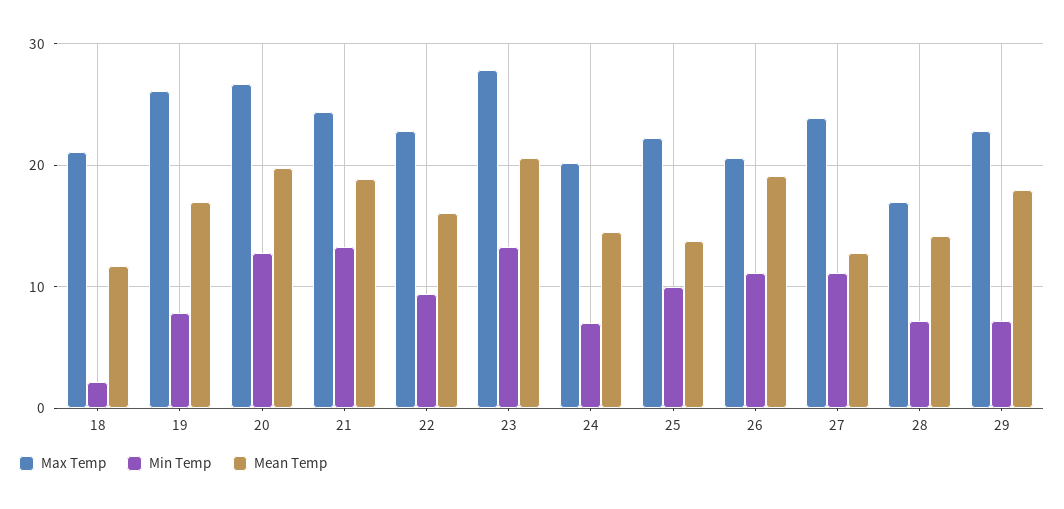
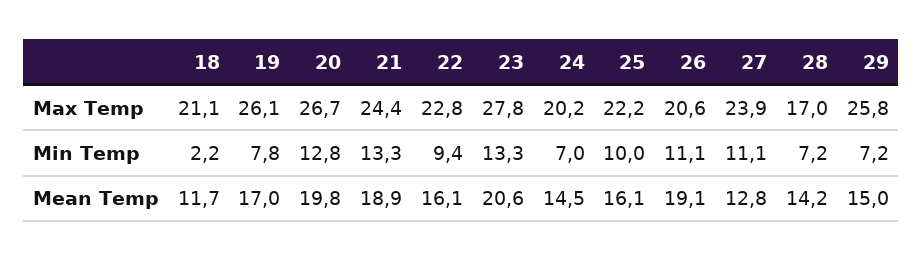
  {
    "Max Temp": {
      "18": 21.1,
      "19": 26.1,
      "20": 26.7,
      "21": 24.4,
      "22": 22.8,
      "23": 27.8,
      "24": 20.2,
      "25": 22.2,
      "26": 20.6,
      "27": 23.9,
      "28": 17,
-     "29": 23
+     "29": 25.8
    },
    "Min Temp": {
      "18": 2.2,
      "19": 7.8,
      "20": 12.8,
      "21": 13.3,
      "22": 9.4,
      "23": 13.3,
      "24": 7,
      "25": 10,
      "26": 11.1,
      "27": 11.1,
      "28": 7.2,
      "29": 7.2
    },
    "Mean Temp": {
      "18": 11.7,
      "19": 17,
      "20": 19.8,
      "21": 18.9,
      "22": 16.1,
      "23": 20.6,
      "24": 14.5,
-     "25": 14,
+     "25": 16.1,
      "26": 19.1,
      "27": 12.8,
      "28": 14.2,
-     "29": 18
+     "29": 15
    }
  }

